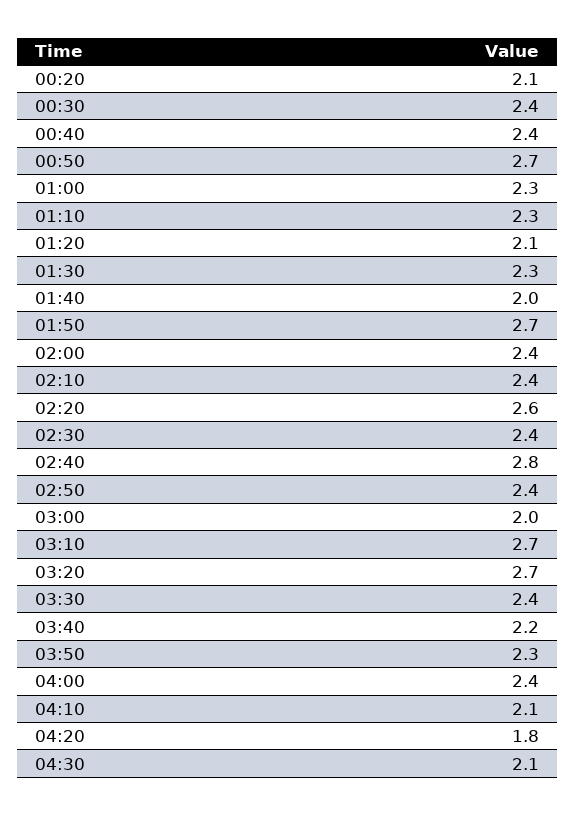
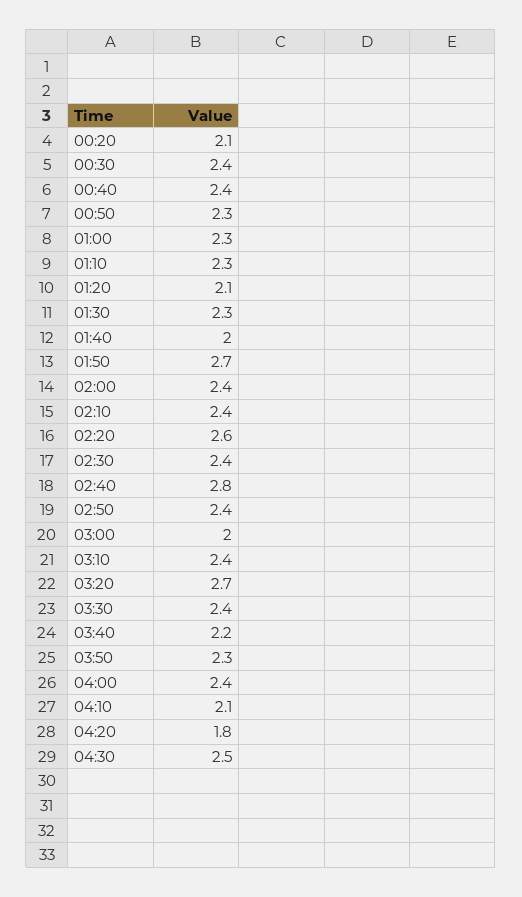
  {
    "00:20": 2.1,
    "00:30": 2.4,
    "00:40": 2.4,
-   "00:50": 2.7,
+   "00:50": 2.3,
    "01:00": 2.3,
    "01:10": 2.3,
    "01:20": 2.1,
    "01:30": 2.3,
    "01:40": 2,
    "01:50": 2.7,
    "02:00": 2.4,
    "02:10": 2.4,
    "02:20": 2.6,
    "02:30": 2.4,
    "02:40": 2.8,
    "02:50": 2.4,
    "03:00": 2,
-   "03:10": 2.7,
+   "03:10": 2.4,
    "03:20": 2.7,
    "03:30": 2.4,
    "03:40": 2.2,
    "03:50": 2.3,
    "04:00": 2.4,
    "04:10": 2.1,
    "04:20": 1.8,
-   "04:30": 2.1
+   "04:30": 2.5
  }

